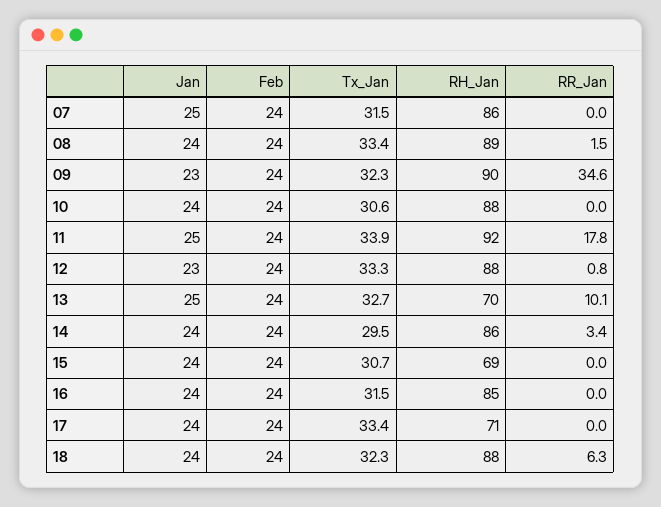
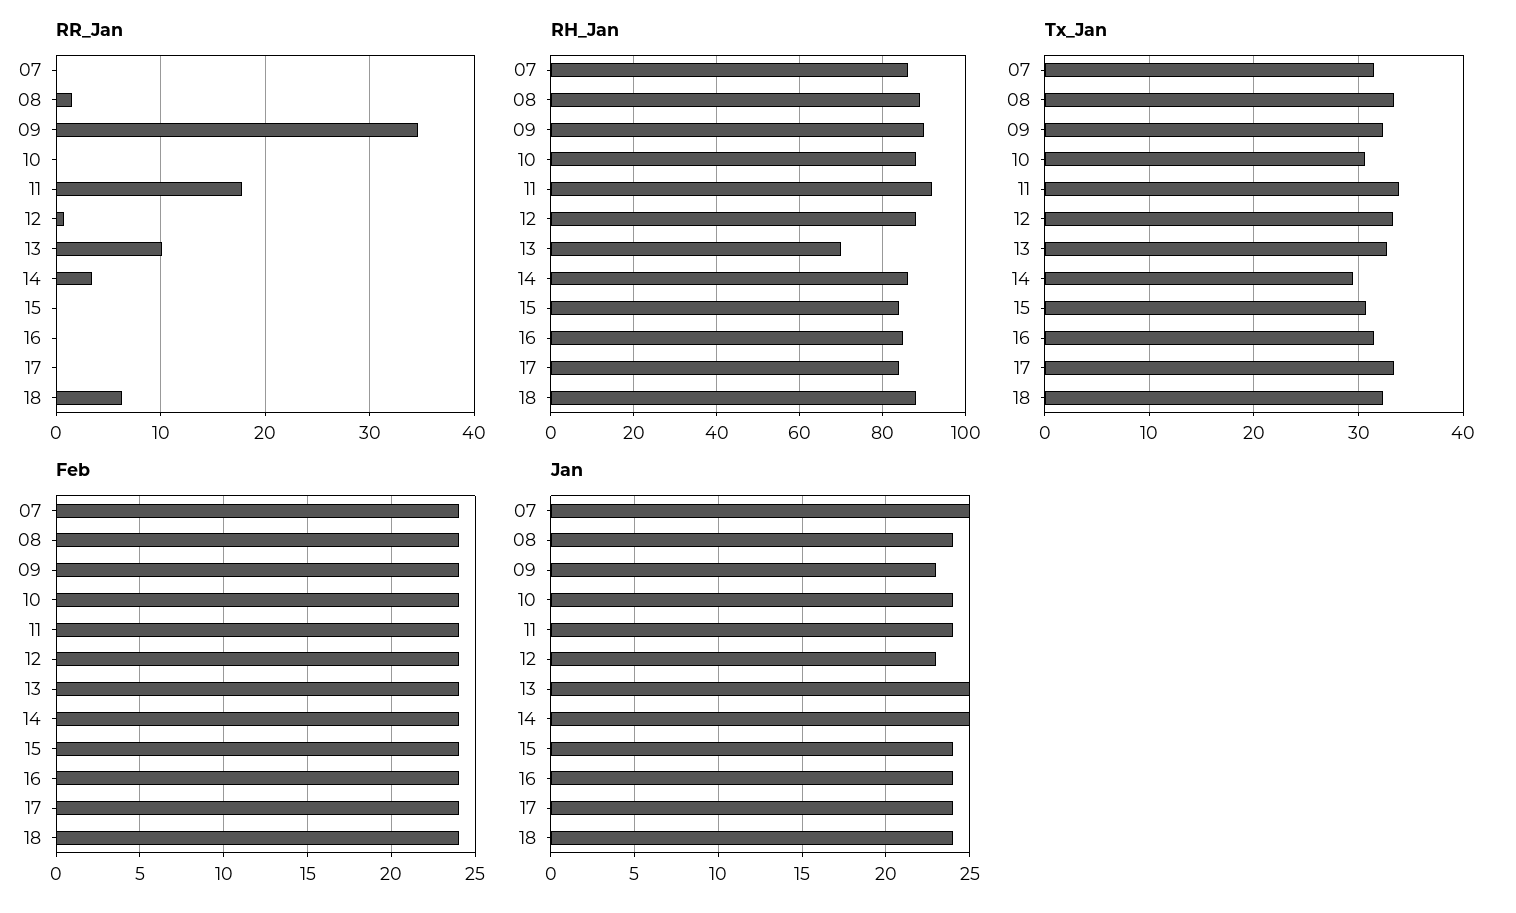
  {
    "Jan": {
      "07": 25,
      "08": 24,
      "09": 23,
      "10": 24,
-     "11": 25,
+     "11": 24,
      "12": 23,
      "13": 25,
-     "14": 24,
+     "14": 25,
      "15": 24,
      "16": 24,
      "17": 24,
      "18": 24
    },
    "Feb": {
      "07": 24,
      "08": 24,
      "09": 24,
      "10": 24,
      "11": 24,
      "12": 24,
      "13": 24,
      "14": 24,
      "15": 24,
      "16": 24,
      "17": 24,
      "18": 24
    },
    "Tx_Jan": {
      "07": 31.5,
      "08": 33.4,
      "09": 32.3,
      "10": 30.6,
      "11": 33.9,
      "12": 33.3,
      "13": 32.7,
      "14": 29.5,
      "15": 30.7,
      "16": 31.5,
      "17": 33.4,
      "18": 32.3
    },
    "RH_Jan": {
      "07": 86,
      "08": 89,
      "09": 90,
      "10": 88,
      "11": 92,
      "12": 88,
      "13": 70,
      "14": 86,
-     "15": 69,
+     "15": 85,
      "16": 85,
-     "17": 71,
+     "17": 85,
      "18": 88
    },
    "RR_Jan": {
      "07": 0,
      "08": 1.5,
      "09": 34.6,
      "10": 0,
      "11": 17.8,
      "12": 0.8,
      "13": 10.1,
      "14": 3.4,
      "15": 0,
      "16": 0,
      "17": 0,
      "18": 6.3
    }
  }

